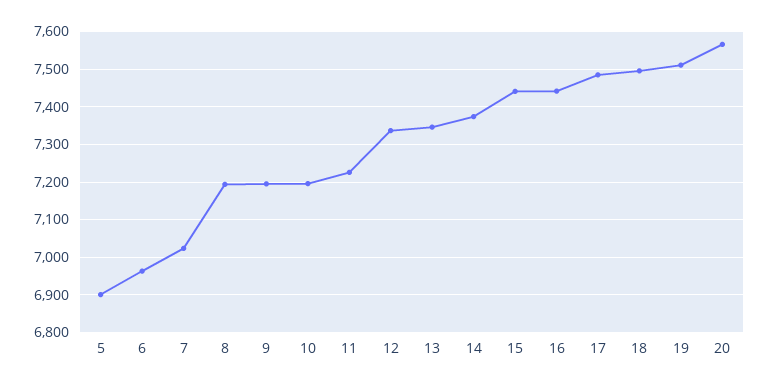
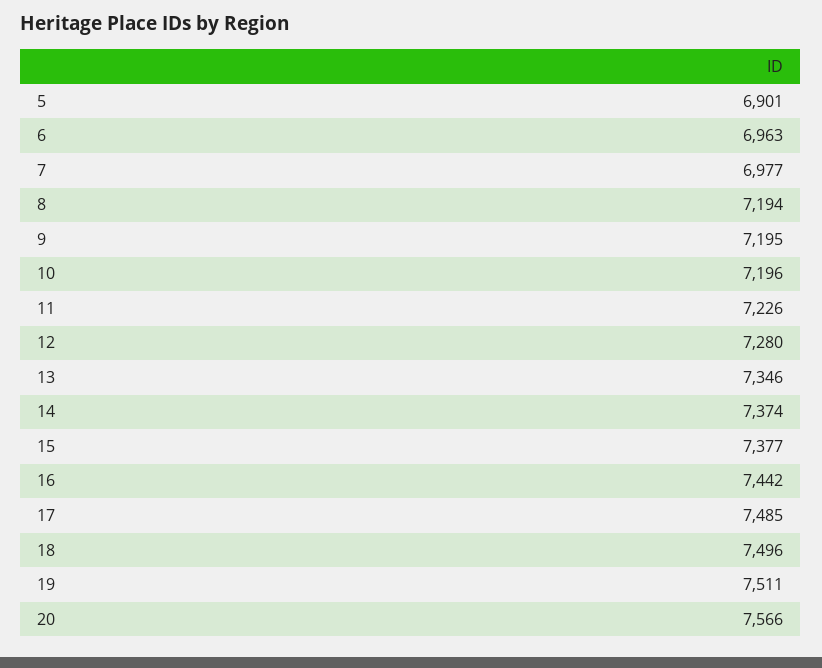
  {
    "5": 6901,
    "6": 6963,
-   "7": 7020,
+   "7": 6977,
    "8": 7194,
    "9": 7195,
    "10": 7196,
    "11": 7226,
-   "12": 7340,
+   "12": 7280,
    "13": 7346,
    "14": 7374,
-   "15": 7440,
+   "15": 7377,
    "16": 7442,
    "17": 7485,
    "18": 7496,
    "19": 7511,
    "20": 7566
  }

